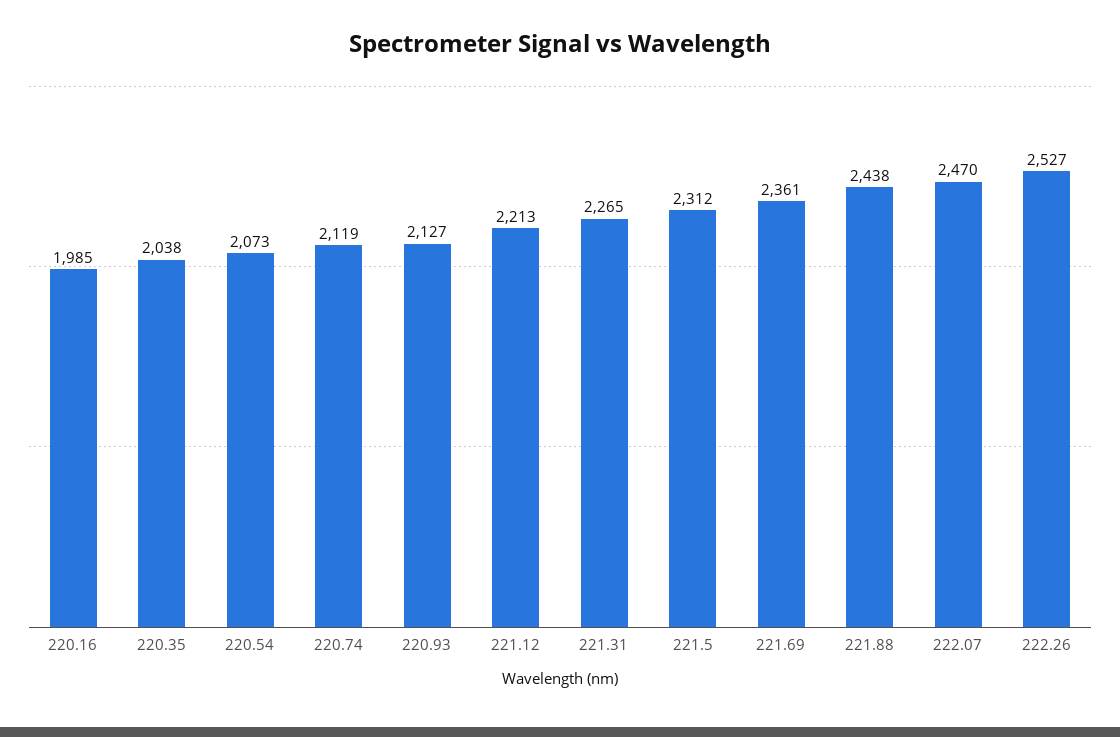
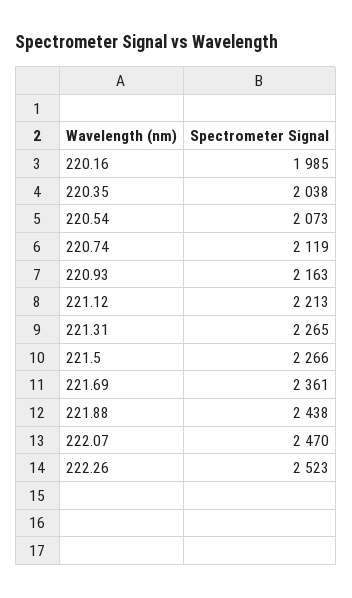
  {
    "220.16": 1985,
    "220.35": 2038,
    "220.54": 2073,
    "220.74": 2119,
-   "220.93": 2127,
+   "220.93": 2163,
    "221.12": 2213,
    "221.31": 2265,
-   "221.5": 2312,
+   "221.5": 2266,
    "221.69": 2361,
    "221.88": 2438,
    "222.07": 2470,
-   "222.26": 2527
+   "222.26": 2523
  }

